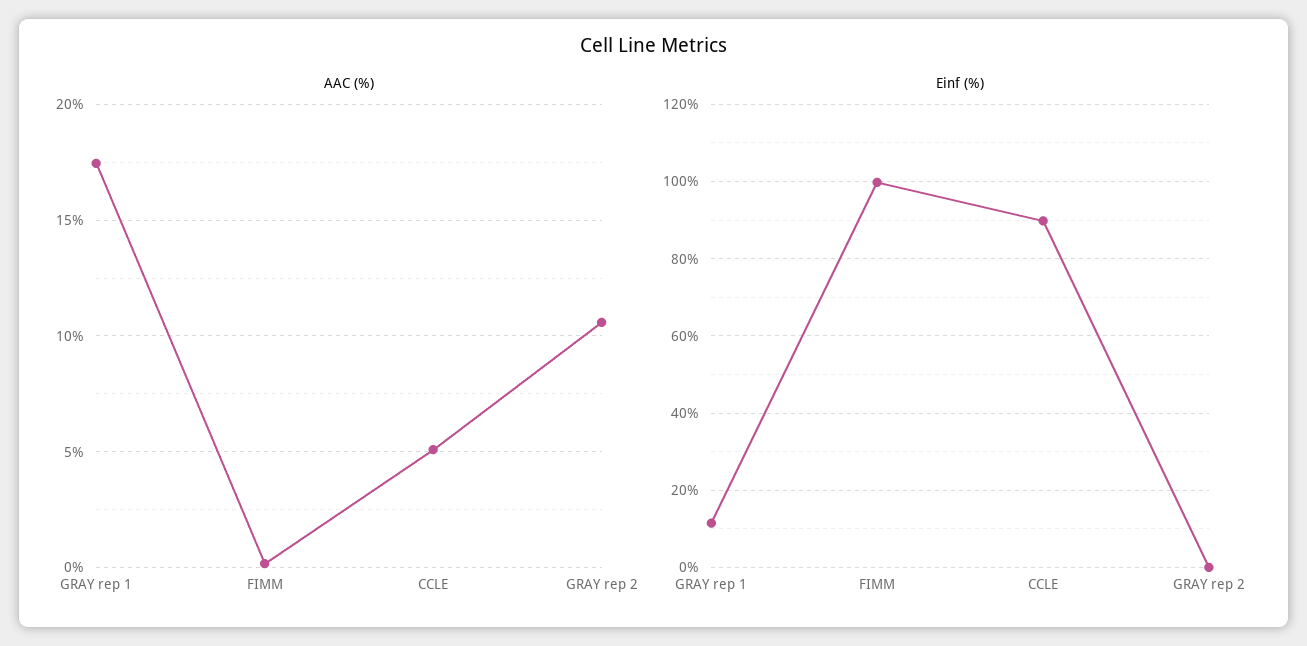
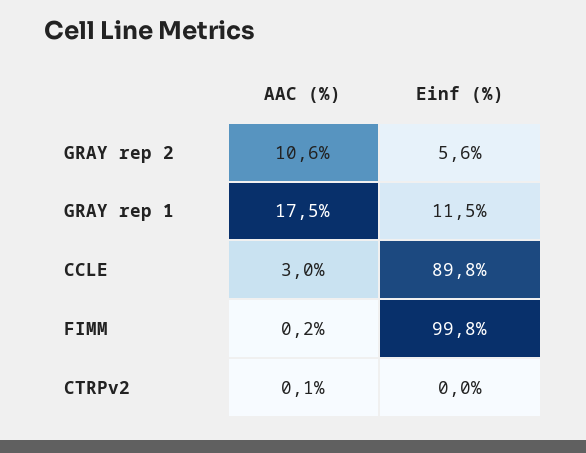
  {
    "AAC (%)": {
      "GRAY rep 1": 17.5,
      "FIMM": 0.2,
-     "CCLE": 5,
+     "CCLE": 3,
-     "GRAY rep 2": 10.6
+     "GRAY rep 2": 10.6,
+     "CTRPv2": 0.1
    },
    "Einf (%)": {
      "GRAY rep 1": 11.5,
      "FIMM": 99.8,
      "CCLE": 89.8,
-     "GRAY rep 2": 0
+     "GRAY rep 2": 5.6,
+     "CTRPv2": 0
    }
  }

